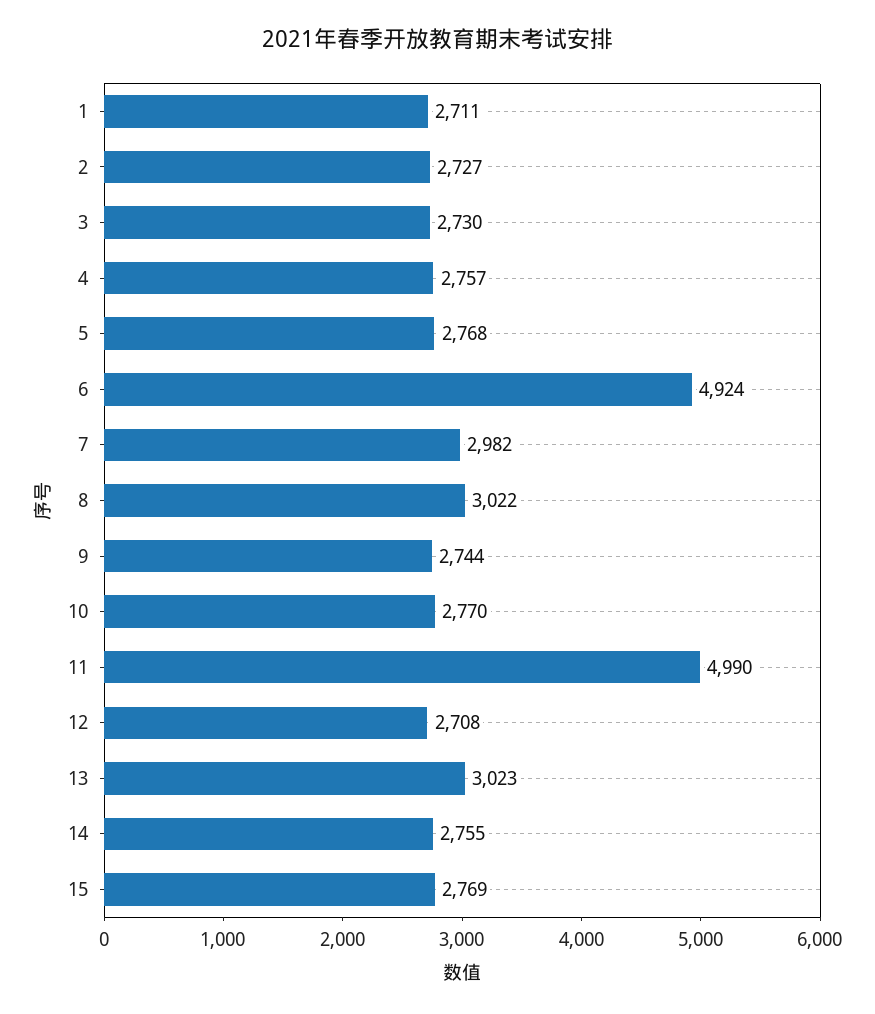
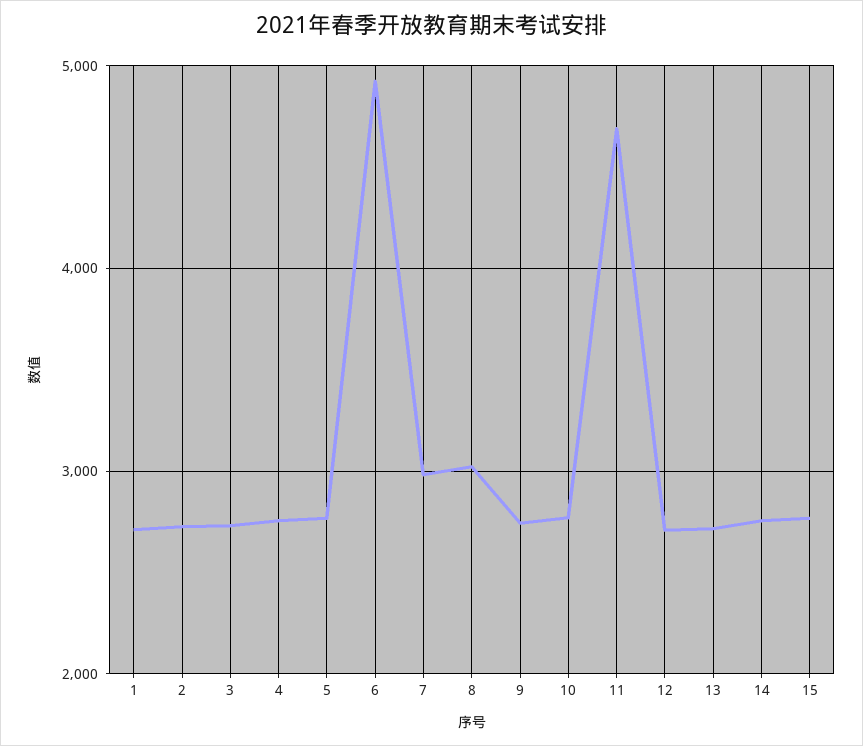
  {
    "1": 2711,
    "2": 2727,
    "3": 2730,
    "4": 2757,
    "5": 2768,
    "6": 4924,
    "7": 2982,
    "8": 3022,
    "9": 2744,
    "10": 2770,
-   "11": 4990,
+   "11": 4700,
    "12": 2708,
-   "13": 3023,
+   "13": 2700,
    "14": 2755,
    "15": 2769
  }

